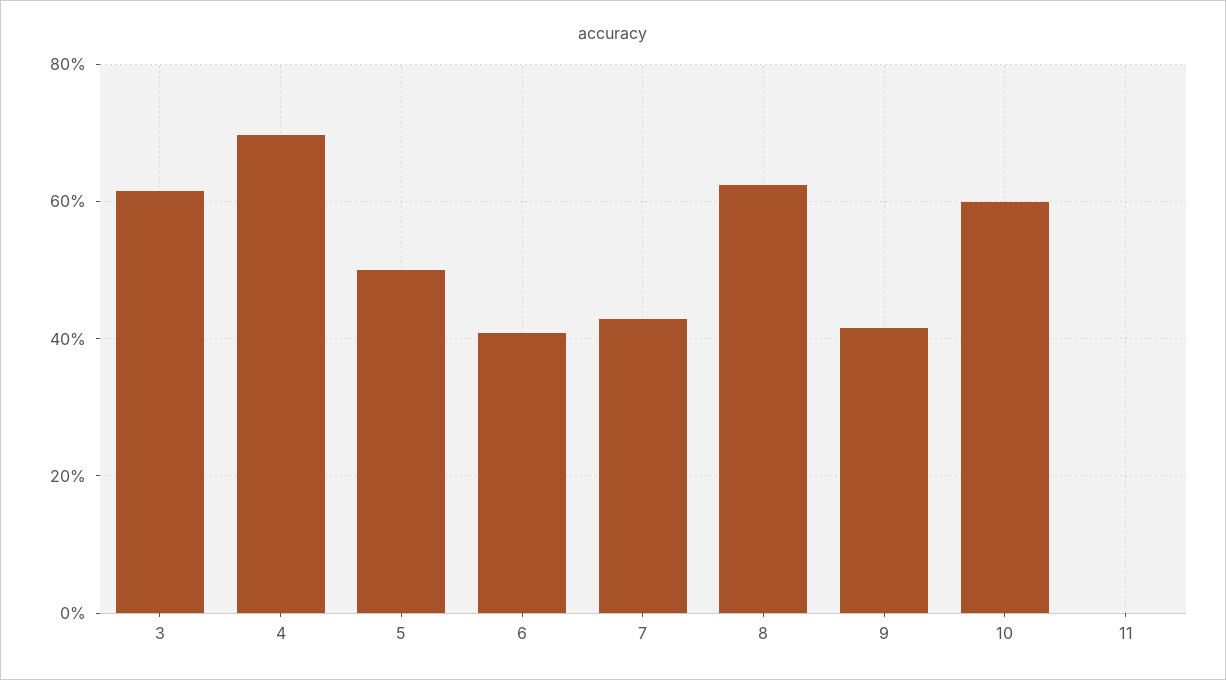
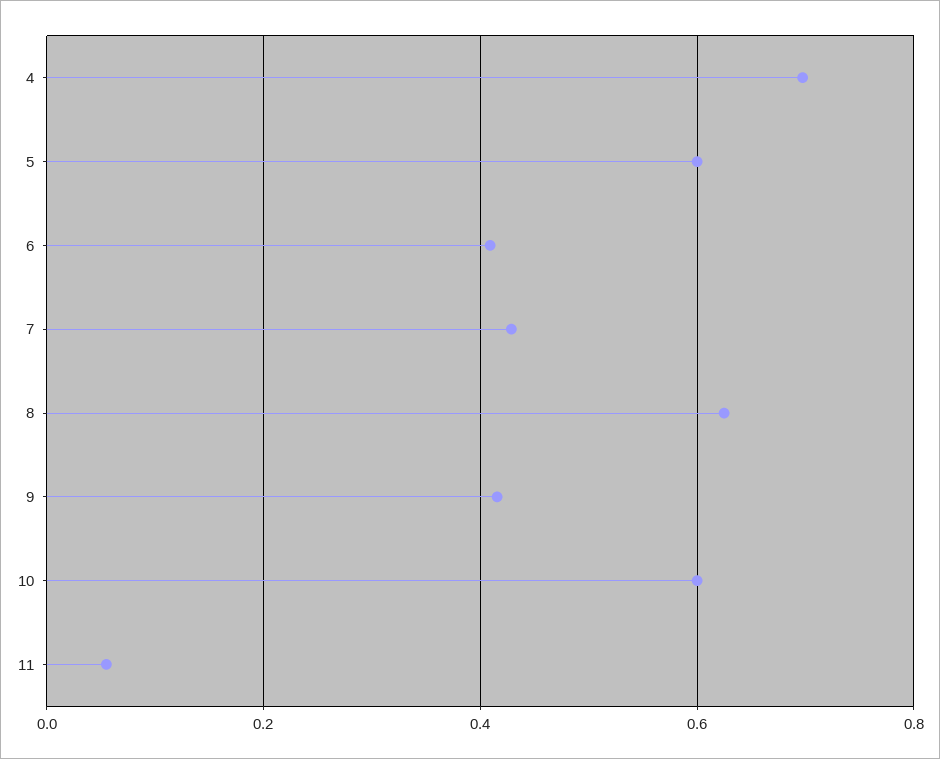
  {
-   "3": 0.62,
    "4": 0.7,
-   "5": 0.5,
+   "5": 0.6,
    "6": 0.4,
    "7": 0.42,
    "8": 0.62,
    "9": 0.42,
    "10": 0.6,
-   "11": 0
+   "11": 0.06
  }

